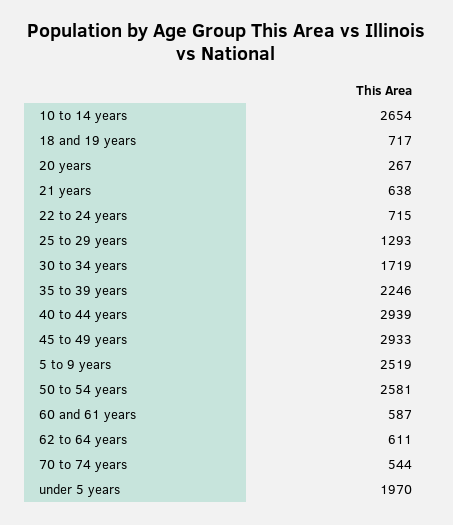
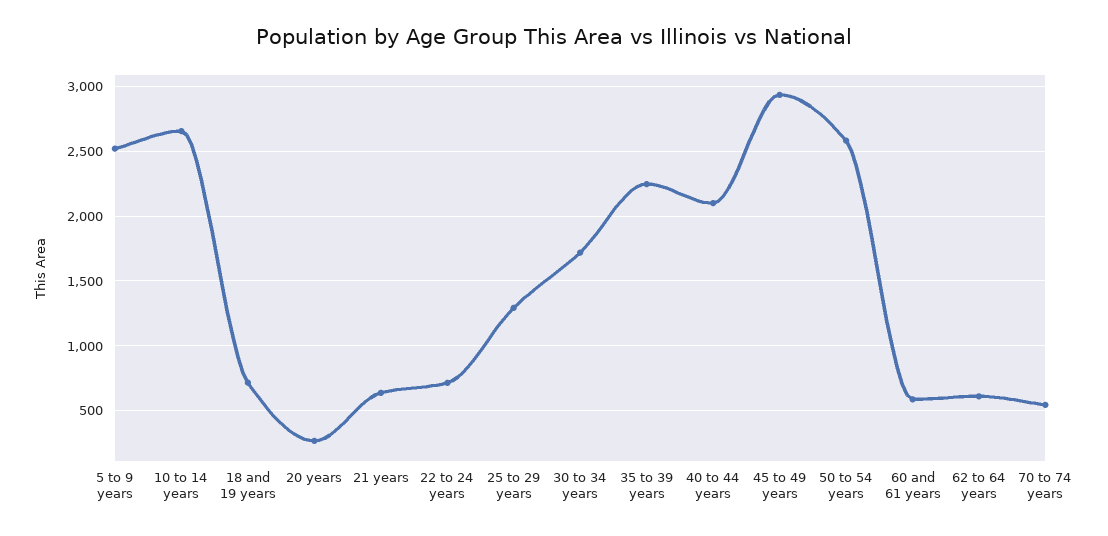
  {
    "10 to 14 years": 2654,
    "18 and 19 years": 717,
    "20 years": 267,
    "21 years": 638,
    "22 to 24 years": 715,
    "25 to 29 years": 1293,
    "30 to 34 years": 1719,
    "35 to 39 years": 2246,
-   "40 to 44 years": 2939,
+   "40 to 44 years": 2100,
    "45 to 49 years": 2933,
    "5 to 9 years": 2519,
    "50 to 54 years": 2581,
    "60 and 61 years": 587,
    "62 to 64 years": 611,
-   "70 to 74 years": 544,
+   "70 to 74 years": 544
-   "under 5 years": 1970
  }

